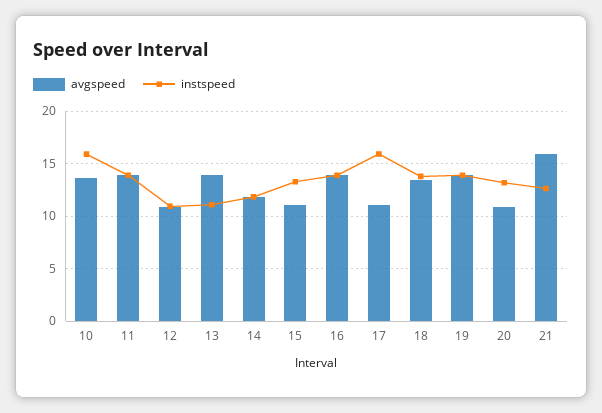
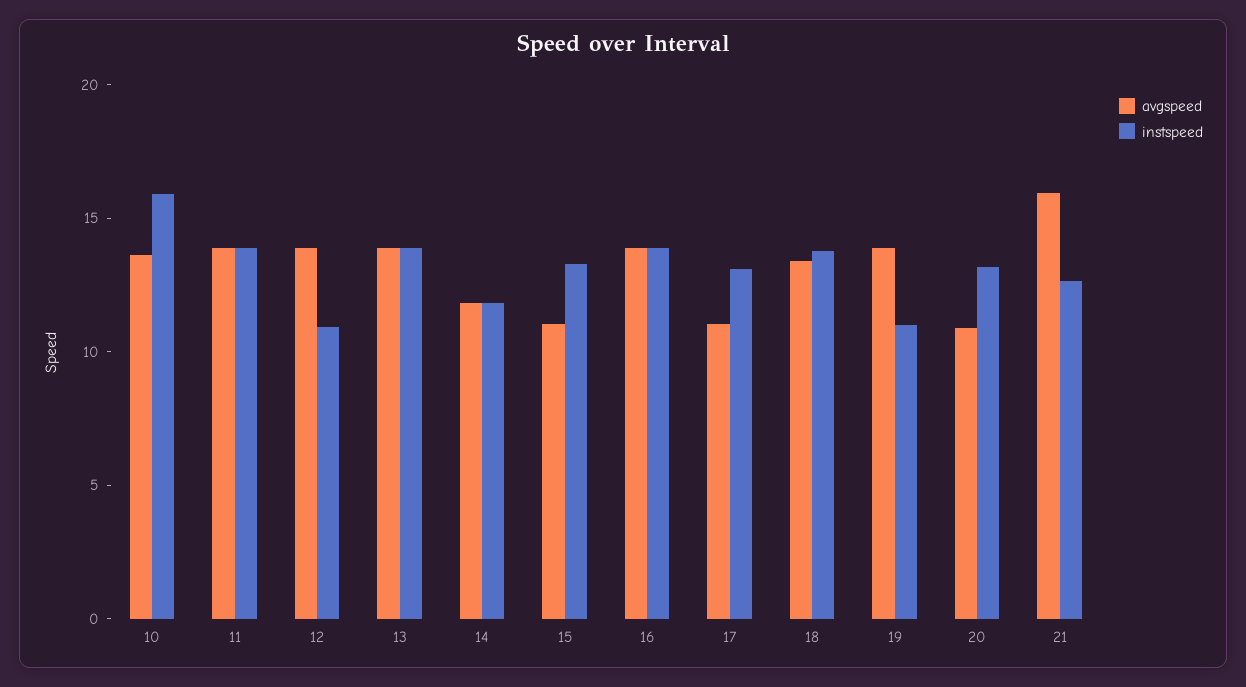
  {
    "avgspeed": {
      "10": 14,
      "11": 14,
-     "12": 11,
+     "12": 14,
      "13": 14,
      "14": 12,
      "15": 11,
      "16": 14,
      "17": 11,
      "18": 13,
      "19": 14,
      "20": 11,
      "21": 16
    },
    "instspeed": {
      "10": 16,
      "11": 14,
      "12": 11,
-     "13": 11,
+     "13": 14,
      "14": 12,
      "15": 13,
      "16": 14,
-     "17": 16,
+     "17": 13,
      "18": 14,
-     "19": 14,
+     "19": 11,
      "20": 13,
      "21": 13
    }
  }

